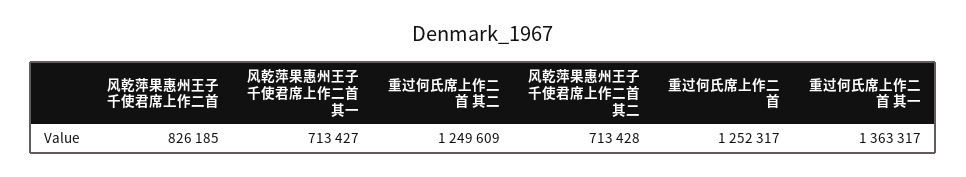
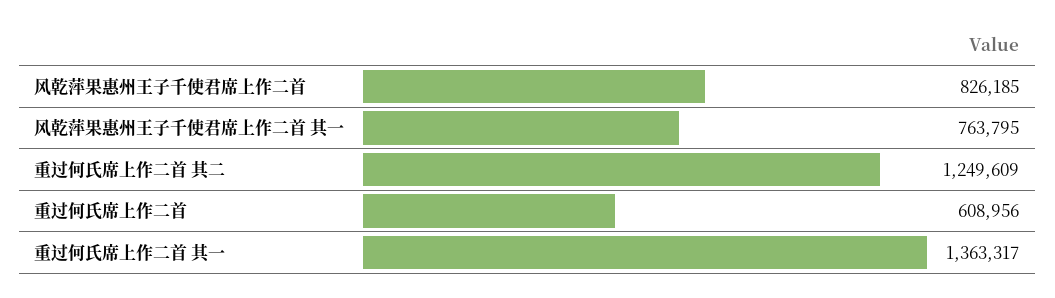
  {
    "风乾萍果惠州王子千使君席上作二首": 826185,
-   "风乾萍果惠州王子千使君席上作二首 其一": 713427,
+   "风乾萍果惠州王子千使君席上作二首 其一": 763795,
    "重过何氏席上作二首 其二": 1249609,
-   "风乾萍果惠州王子千使君席上作二首 其二": 713428,
-   "重过何氏席上作二首": 1252317,
+   "重过何氏席上作二首": 608956,
    "重过何氏席上作二首 其一": 1363317
  }

